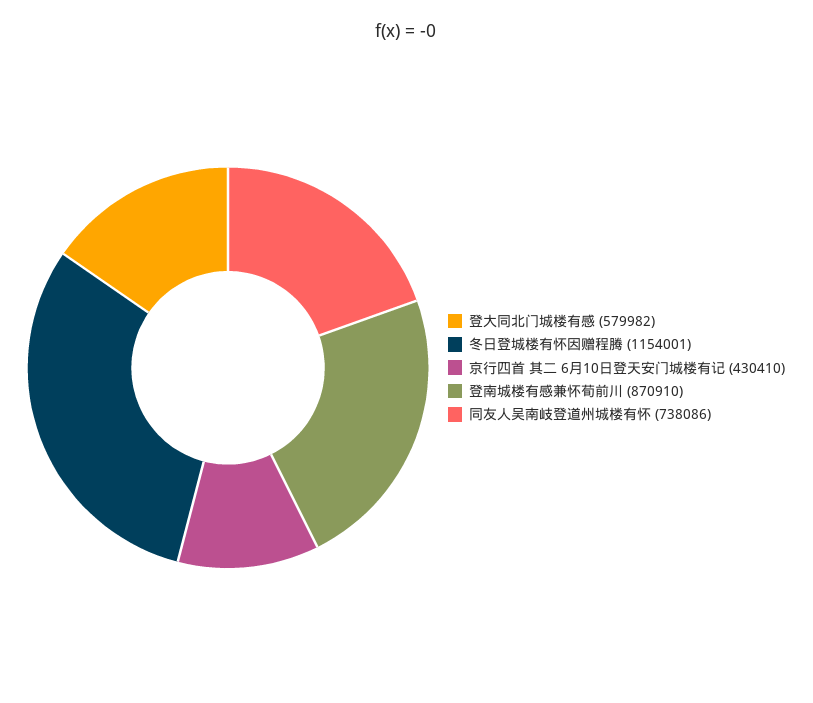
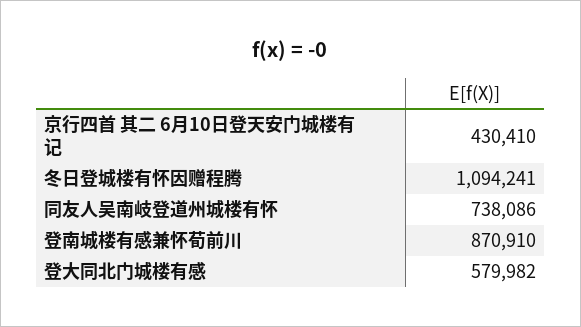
  {
    "登大同北门城楼有感": 579982,
-   "冬日登城楼有怀因赠程腾": 1154001,
+   "冬日登城楼有怀因赠程腾": 1094241,
    "京行四首 其二 6月10日登天安门城楼有记": 430410,
    "登南城楼有感兼怀荀前川": 870910,
    "同友人吴南岐登道州城楼有怀": 738086
  }

